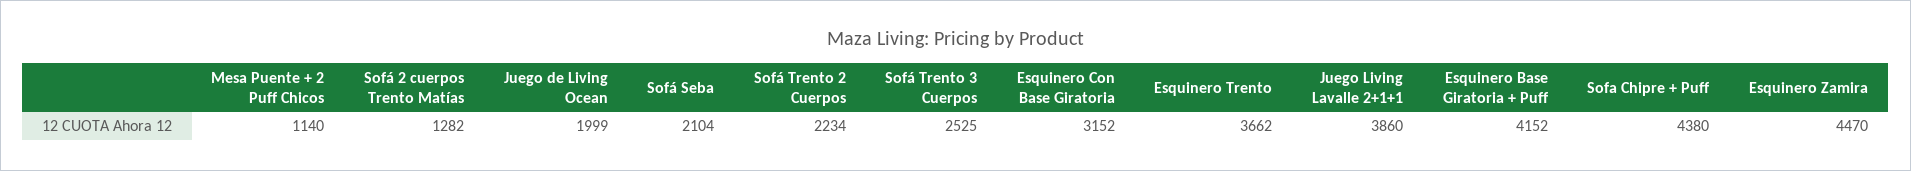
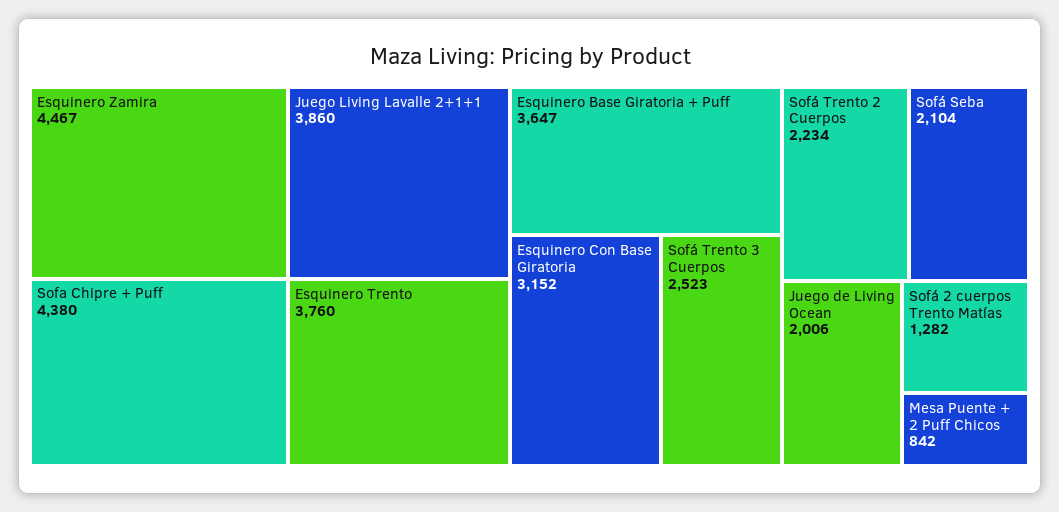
  {
-   "Mesa Puente + 2 Puff Chicos": 1140,
+   "Mesa Puente + 2 Puff Chicos": 842,
    "Sofá 2 cuerpos Trento Matías": 1282,
-   "Juego de Living Ocean": 1999,
+   "Juego de Living Ocean": 2006,
    "Sofá Seba": 2104,
    "Sofá Trento 2 Cuerpos": 2234,
-   "Sofá Trento 3 Cuerpos": 2525,
+   "Sofá Trento 3 Cuerpos": 2523,
    "Esquinero Con Base Giratoria": 3152,
-   "Esquinero Trento": 3662,
+   "Esquinero Trento": 3760,
    "Juego Living Lavalle 2+1+1": 3860,
-   "Esquinero Base Giratoria + Puff": 4152,
+   "Esquinero Base Giratoria + Puff": 3647,
    "Sofa Chipre + Puff": 4380,
-   "Esquinero Zamira": 4470
+   "Esquinero Zamira": 4467
  }

